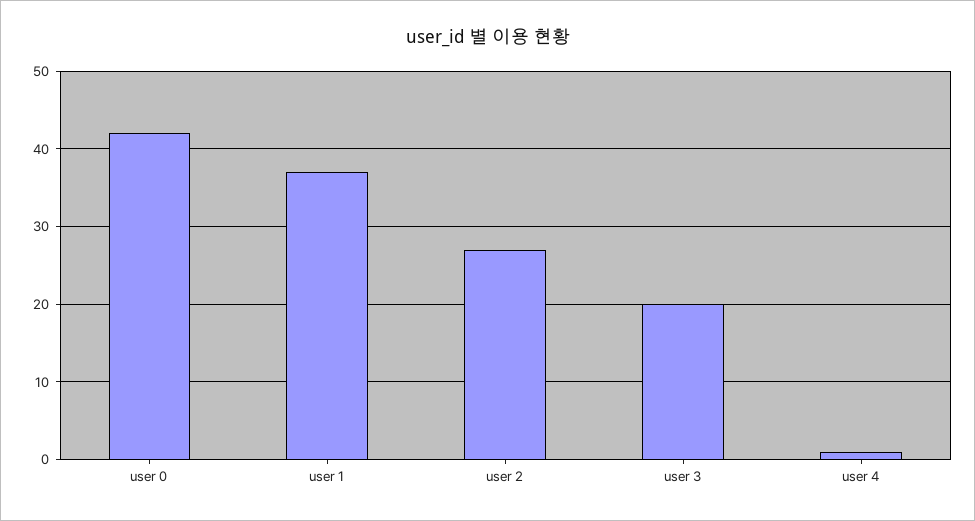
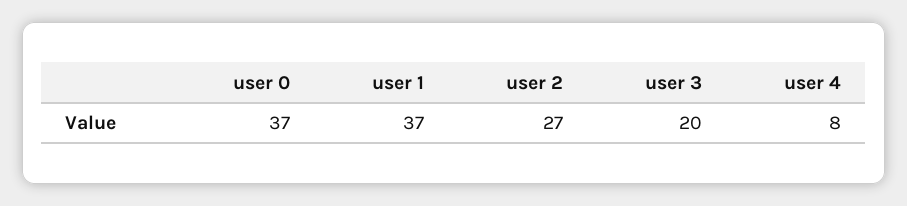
  {
-   "user 0": 42,
+   "user 0": 37,
    "user 1": 37,
    "user 2": 27,
    "user 3": 20,
-   "user 4": 1
+   "user 4": 8
  }

